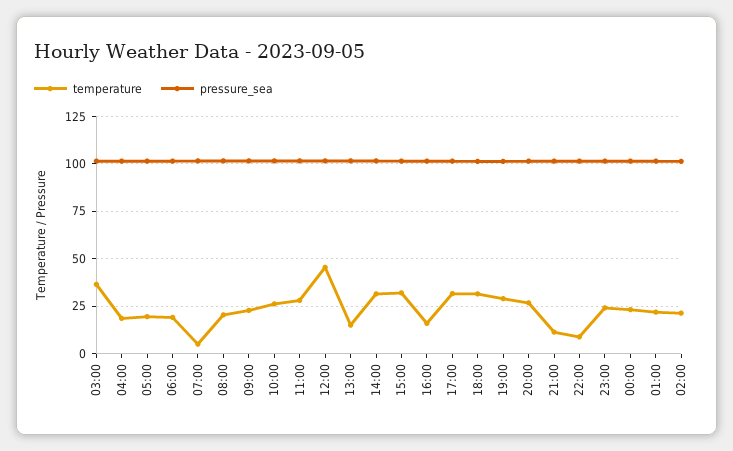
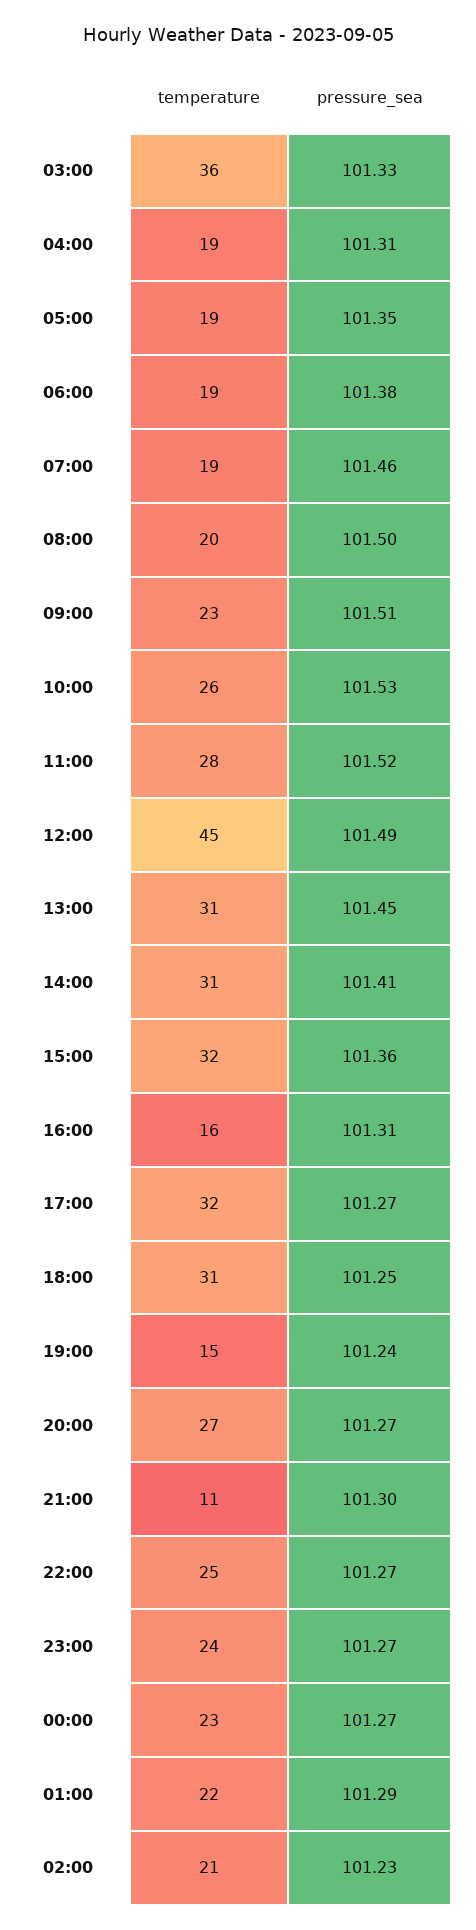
  {
    "temperature": {
      "03:00": 36,
      "04:00": 19,
      "05:00": 19,
      "06:00": 19,
-     "07:00": 5,
+     "07:00": 19,
      "08:00": 20,
      "09:00": 23,
      "10:00": 26,
      "11:00": 28,
      "12:00": 45,
-     "13:00": 15,
+     "13:00": 31,
      "14:00": 31,
      "15:00": 32,
      "16:00": 16,
      "17:00": 32,
      "18:00": 31,
-     "19:00": 30,
+     "19:00": 15,
      "20:00": 27,
      "21:00": 11,
-     "22:00": 10,
+     "22:00": 25,
      "23:00": 24,
      "00:00": 23,
      "01:00": 22,
      "02:00": 21
    },
    "pressure_sea": {
      "03:00": 101.33,
      "04:00": 101.31,
      "05:00": 101.35,
      "06:00": 101.38,
      "07:00": 101.46,
      "08:00": 101.5,
      "09:00": 101.51,
      "10:00": 101.53,
      "11:00": 101.52,
      "12:00": 101.49,
      "13:00": 101.45,
      "14:00": 101.41,
      "15:00": 101.36,
      "16:00": 101.31,
      "17:00": 101.27,
      "18:00": 101.25,
      "19:00": 101.24,
      "20:00": 101.27,
      "21:00": 101.3,
      "22:00": 101.27,
      "23:00": 101.27,
      "00:00": 101.27,
      "01:00": 101.29,
      "02:00": 101.23
    }
  }

